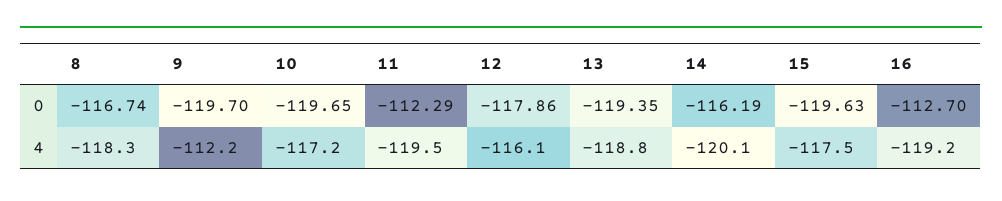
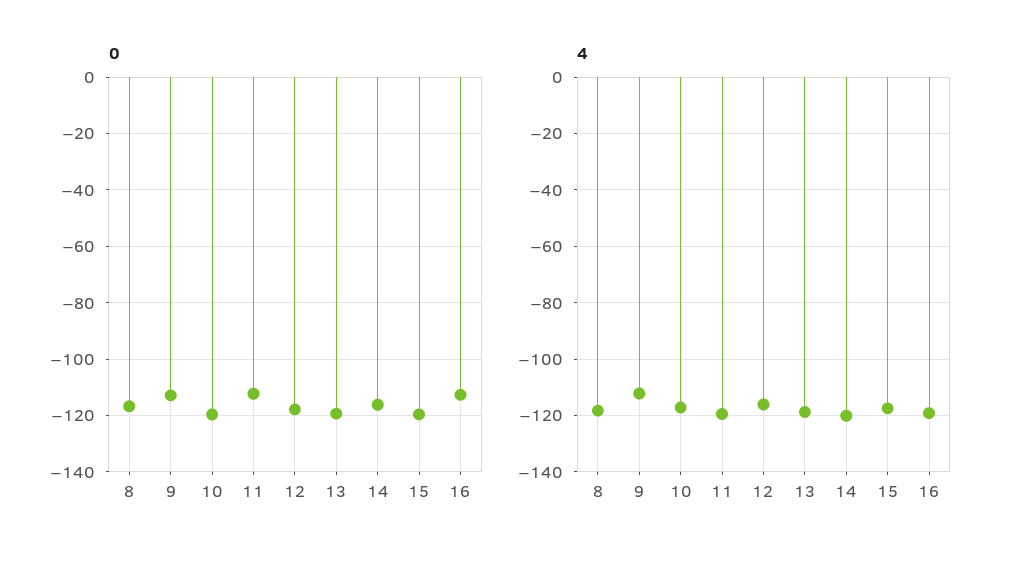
  {
    "0": {
      "8": -116.74,
-     "9": -119.7,
+     "9": -112.5,
      "10": -119.65,
      "11": -112.29,
      "12": -117.86,
      "13": -119.35,
      "14": -116.19,
      "15": -119.63,
      "16": -112.7
    },
    "4": {
      "8": -118.3,
      "9": -112.2,
      "10": -117.2,
      "11": -119.5,
      "12": -116.1,
      "13": -118.8,
      "14": -120.1,
      "15": -117.5,
      "16": -119.2
    }
  }

